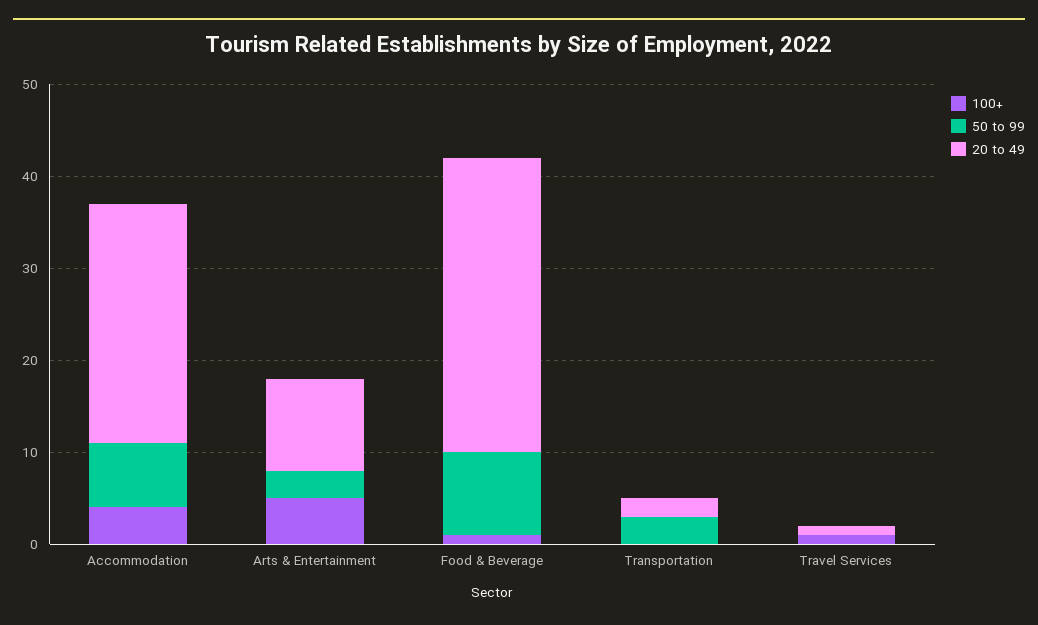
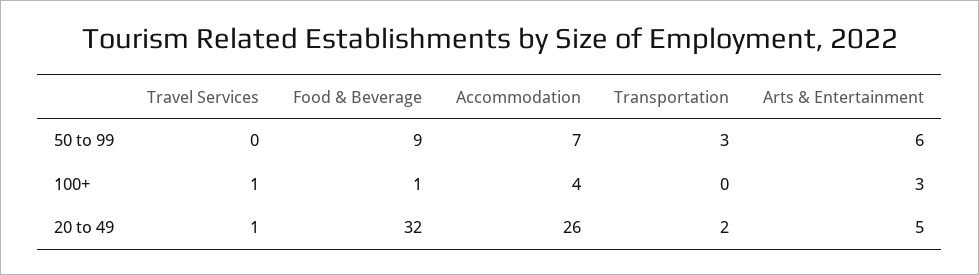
  {
    "100+": {
      "Accommodation": 4,
-     "Arts & Entertainment": 5,
+     "Arts & Entertainment": 3,
      "Food & Beverage": 1,
      "Transportation": 0,
      "Travel Services": 1
    },
    "50 to 99": {
      "Accommodation": 7,
-     "Arts & Entertainment": 3,
+     "Arts & Entertainment": 6,
      "Food & Beverage": 9,
      "Transportation": 3,
      "Travel Services": 0
    },
    "20 to 49": {
      "Accommodation": 26,
-     "Arts & Entertainment": 10,
+     "Arts & Entertainment": 5,
      "Food & Beverage": 32,
      "Transportation": 2,
      "Travel Services": 1
    }
  }

